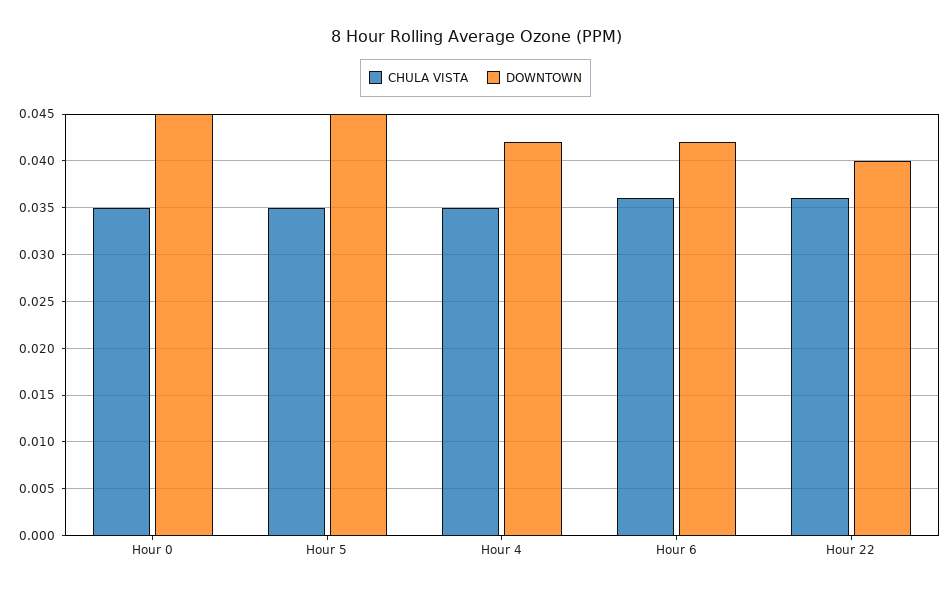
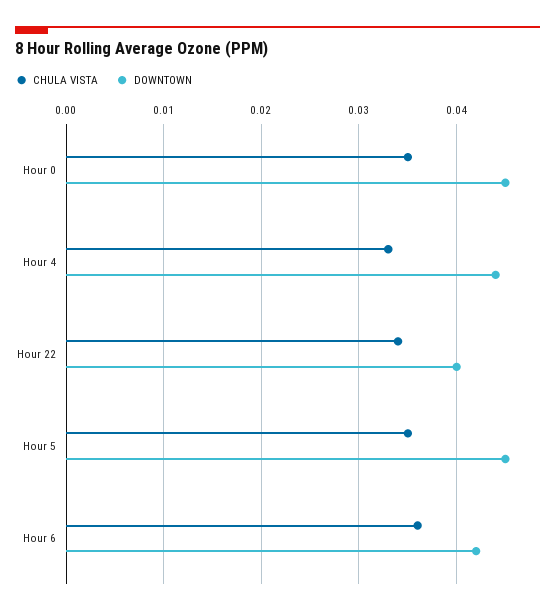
  {
    "CHULA VISTA": {
      "Hour 0": 0.035,
      "Hour 5": 0.035,
-     "Hour 4": 0.035,
+     "Hour 4": 0.033,
      "Hour 6": 0.036,
-     "Hour 22": 0.036
+     "Hour 22": 0.034
    },
    "DOWNTOWN": {
      "Hour 0": 0.045,
      "Hour 5": 0.045,
-     "Hour 4": 0.042,
+     "Hour 4": 0.044,
      "Hour 6": 0.042,
      "Hour 22": 0.04
    }
  }

